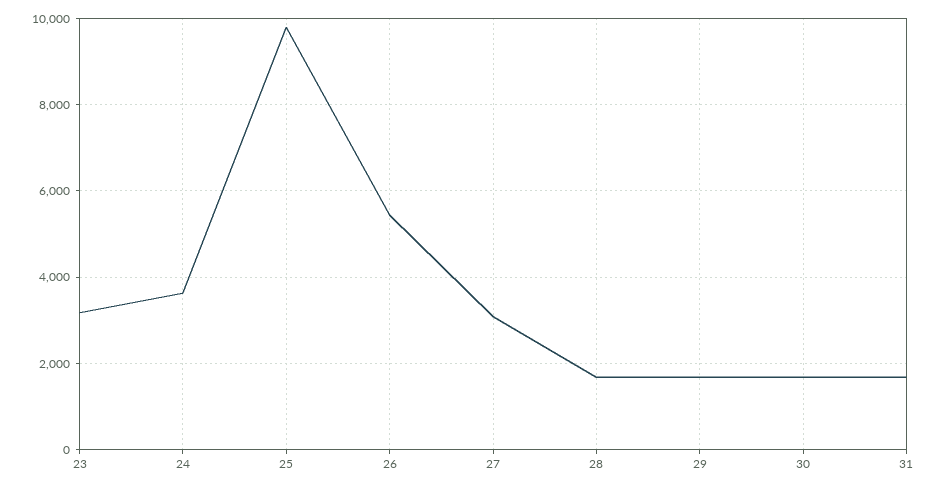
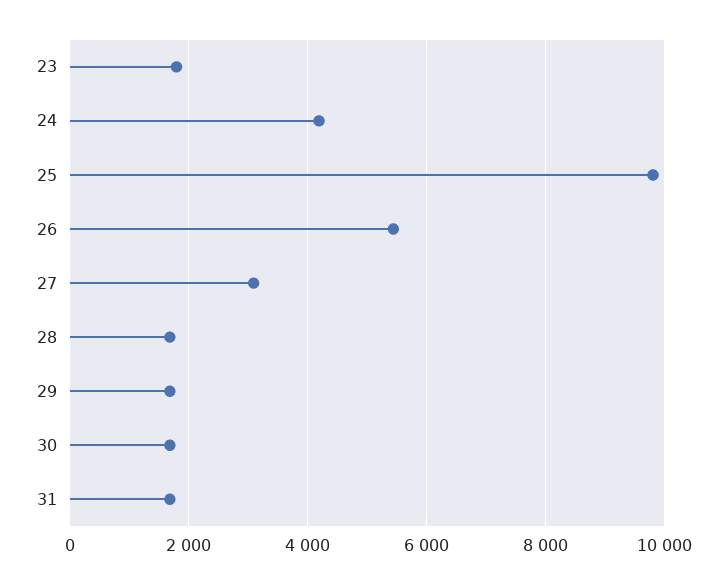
  {
-   "23": 3200,
+   "23": 1800,
-   "24": 3600,
+   "24": 4200,
    "25": 9800,
    "26": 5400,
    "27": 3000,
    "28": 1600,
    "29": 1600,
    "30": 1600,
    "31": 1600
  }

